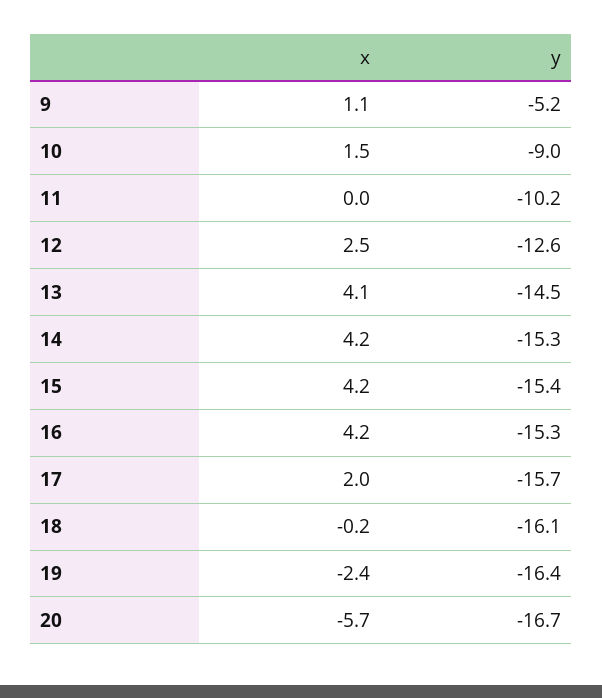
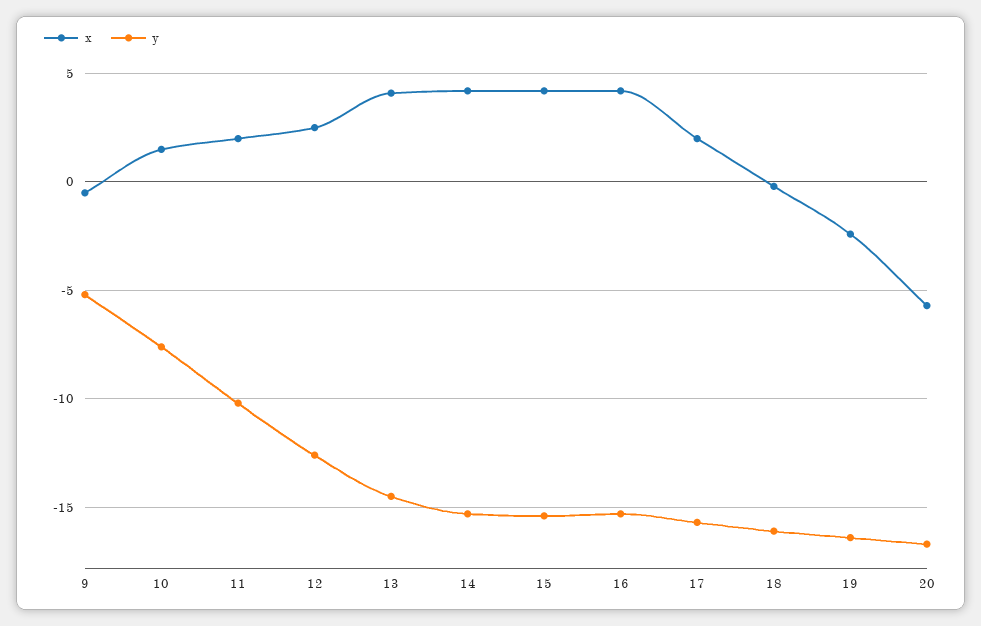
  {
    "x": {
-     "9": 1.1,
+     "9": -0.5,
      "10": 1.5,
-     "11": 0,
+     "11": 2,
      "12": 2.5,
      "13": 4.1,
      "14": 4.2,
      "15": 4.2,
      "16": 4.2,
      "17": 2,
      "18": -0.2,
      "19": -2.4,
      "20": -5.7
    },
    "y": {
      "9": -5.2,
-     "10": -9,
+     "10": -7.5,
      "11": -10.2,
      "12": -12.6,
      "13": -14.5,
      "14": -15.3,
      "15": -15.4,
      "16": -15.3,
      "17": -15.7,
      "18": -16.1,
      "19": -16.4,
      "20": -16.7
    }
  }

